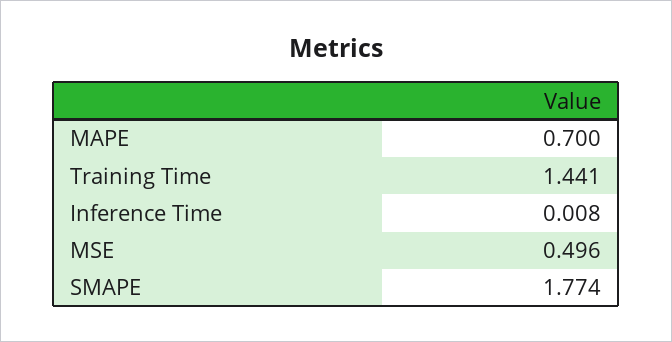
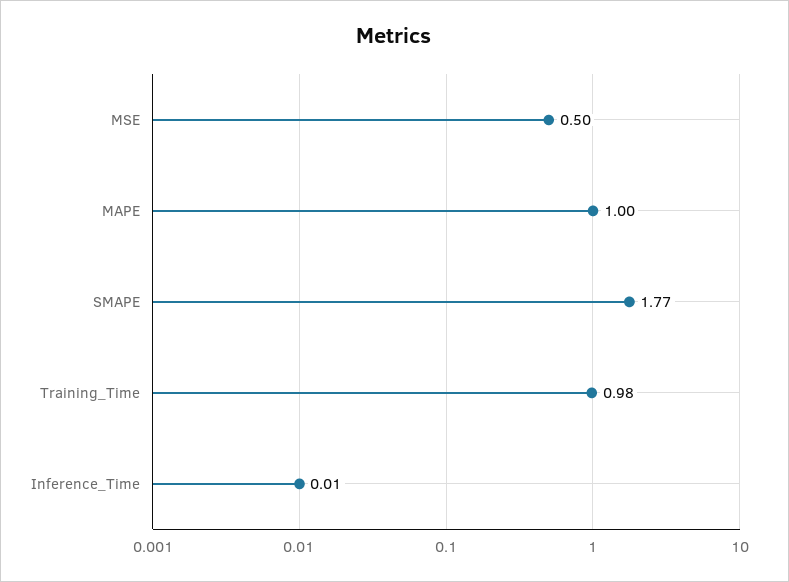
  {
-   "MAPE": 0.7,
+   "MAPE": 1,
-   "Training Time": 1.441,
+   "Training Time": 0.98,
    "Inference Time": 0.008,
    "MSE": 0.496,
    "SMAPE": 1.774
  }

